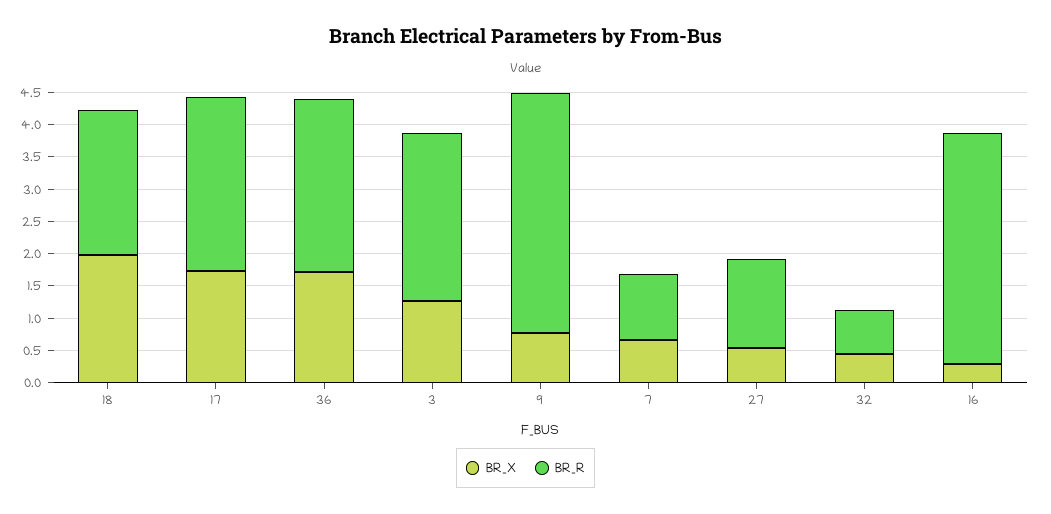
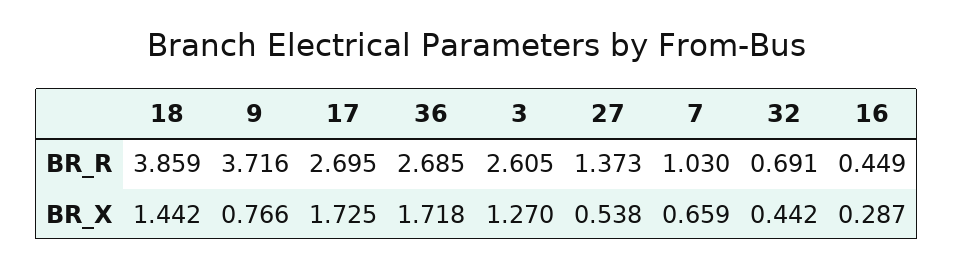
  {
    "BR_X": {
-     "18": 2,
+     "18": 1.442,
      "17": 1.725,
      "36": 1.718,
      "3": 1.27,
      "9": 0.766,
      "7": 0.659,
      "27": 0.538,
      "32": 0.442,
      "16": 0.287
    },
    "BR_R": {
-     "18": 2.25,
+     "18": 3.859,
      "17": 2.695,
      "36": 2.685,
      "3": 2.605,
      "9": 3.716,
      "7": 1.03,
      "27": 1.373,
      "32": 0.691,
-     "16": 3.5
+     "16": 0.449
    }
  }

